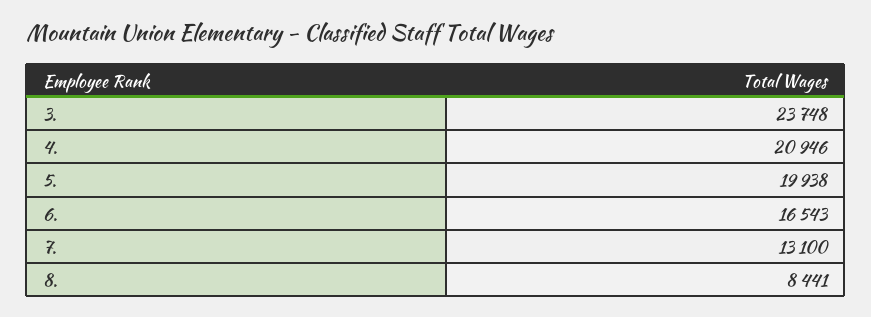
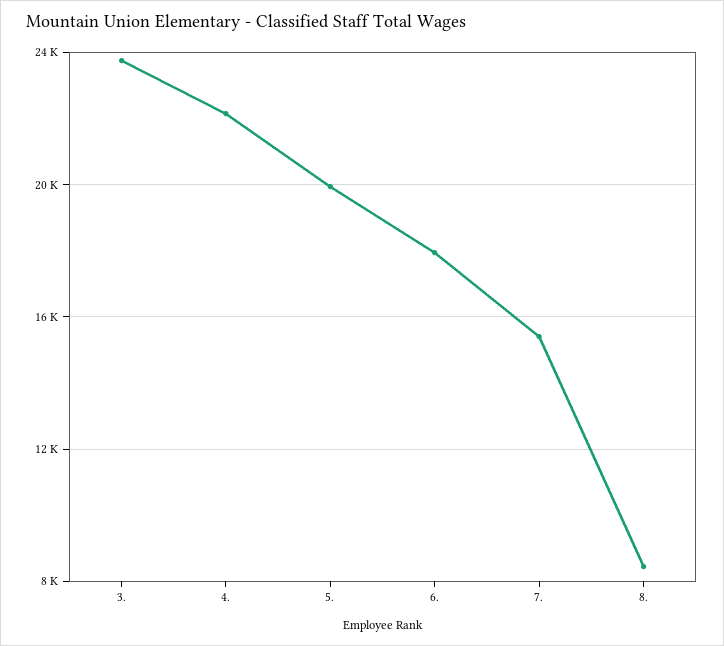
  {
    "3.": 23748,
-   "4.": 20946,
+   "4.": 22000,
    "5.": 19938,
-   "6.": 16543,
+   "6.": 18000,
-   "7.": 13100,
+   "7.": 15500,
    "8.": 8441
  }

